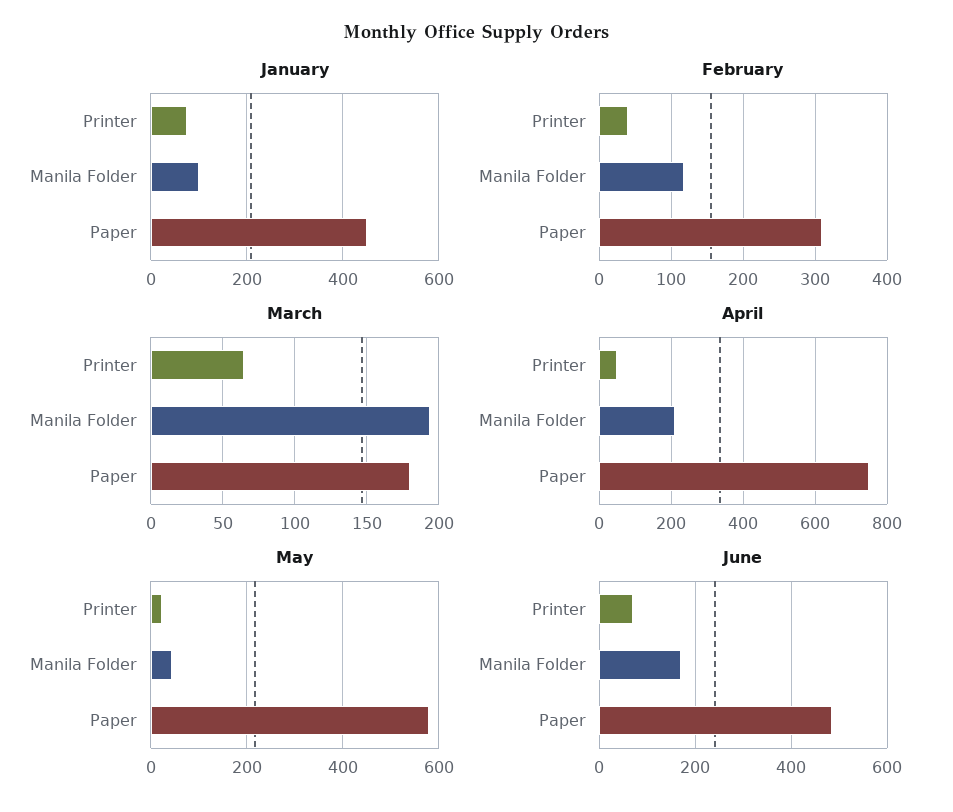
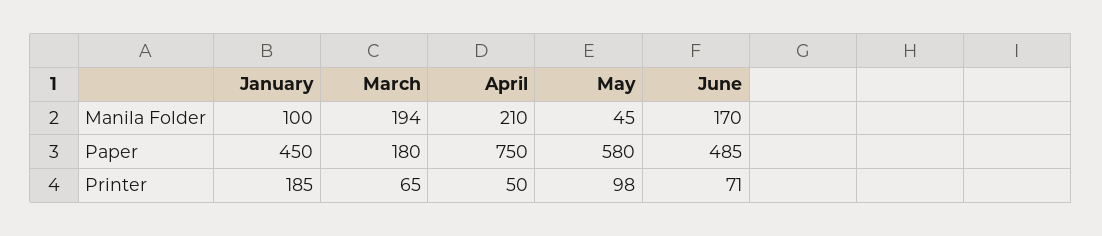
  {
    "January": {
-     "Printer": 80,
+     "Printer": 185,
      "Manila Folder": 100,
      "Paper": 450
    },
-   "February": {
-     "Printer": 40,
-     "Manila Folder": 120,
-     "Paper": 310
-   },
    "March": {
      "Printer": 65,
      "Manila Folder": 194,
      "Paper": 180
    },
    "April": {
      "Printer": 50,
      "Manila Folder": 210,
      "Paper": 750
    },
    "May": {
-     "Printer": 20,
+     "Printer": 98,
      "Manila Folder": 45,
      "Paper": 580
    },
    "June": {
      "Printer": 71,
      "Manila Folder": 170,
      "Paper": 485
    }
  }

